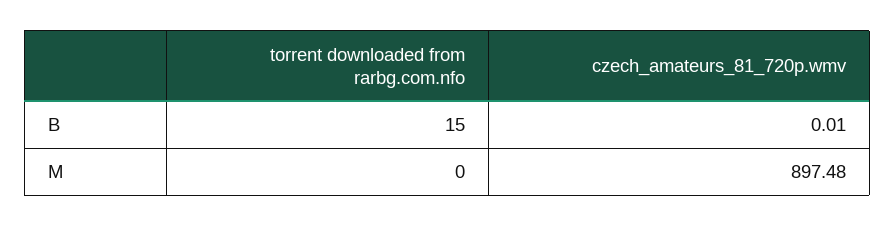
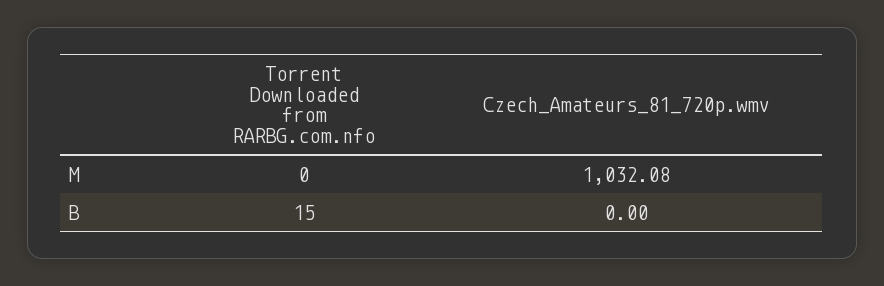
  {
    "torrent downloaded from rarbg.com.nfo": {
      "B": 15,
      "M": 0
    },
    "czech_amateurs_81_720p.wmv": {
-     "B": 0.01,
+     "B": 0,
-     "M": 897.48
+     "M": 1032.08
    }
  }

